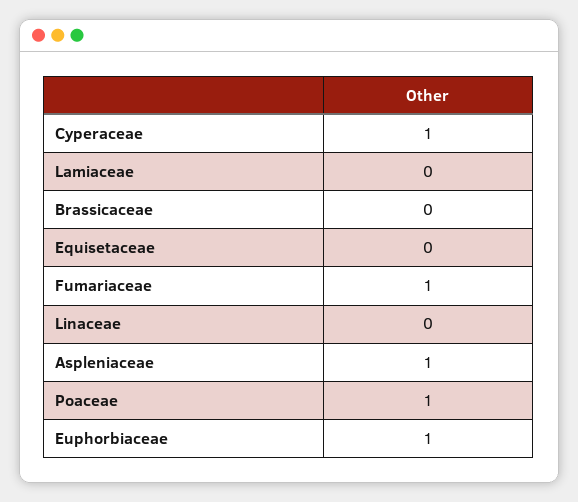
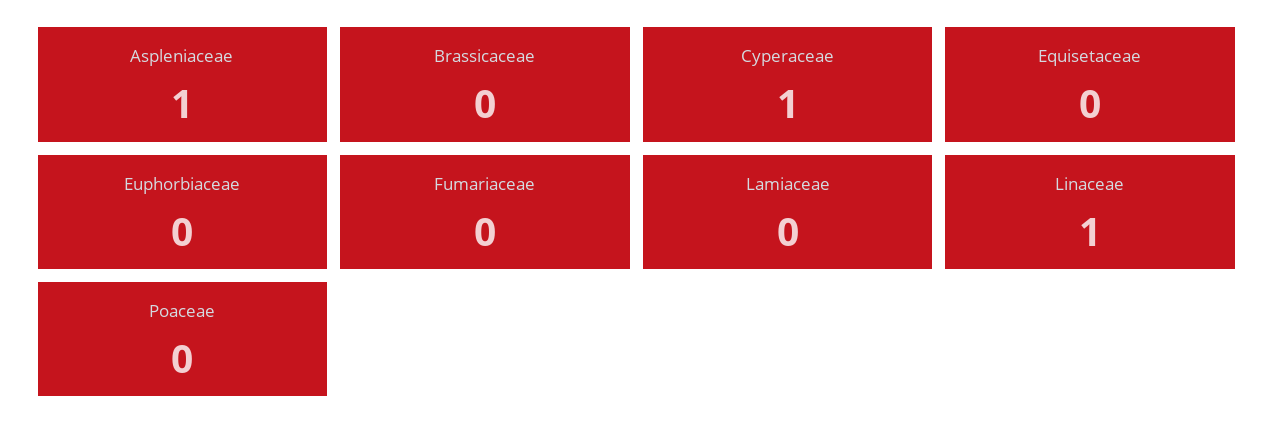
  {
    "Cyperaceae": 1,
    "Lamiaceae": 0,
    "Brassicaceae": 0,
    "Equisetaceae": 0,
-   "Fumariaceae": 1,
+   "Fumariaceae": 0,
-   "Linaceae": 0,
+   "Linaceae": 1,
    "Aspleniaceae": 1,
-   "Poaceae": 1,
+   "Poaceae": 0,
-   "Euphorbiaceae": 1
+   "Euphorbiaceae": 0
  }

